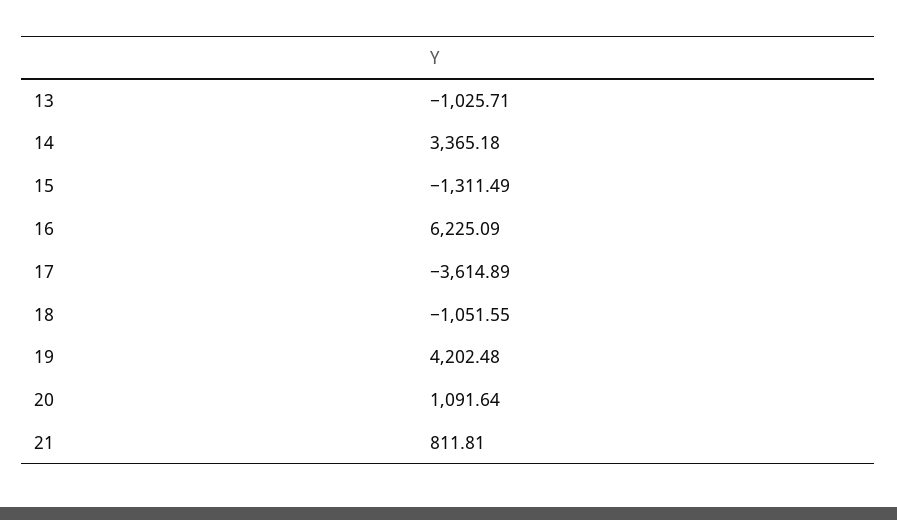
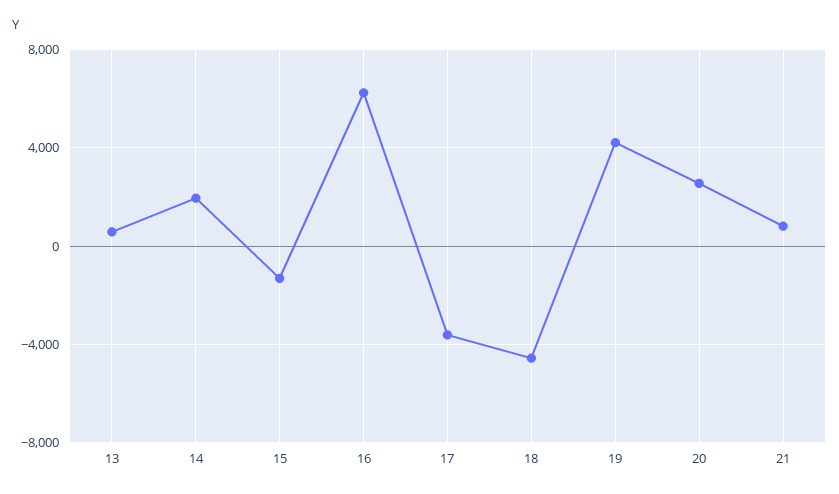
  {
-   "13": -1025.71,
+   "13": 500,
-   "14": 3365.18,
+   "14": 2000,
    "15": -1311.49,
    "16": 6225.09,
    "17": -3614.89,
-   "18": -1051.55,
+   "18": -4500,
    "19": 4202.48,
-   "20": 1091.64,
+   "20": 2500,
    "21": 811.81
  }

